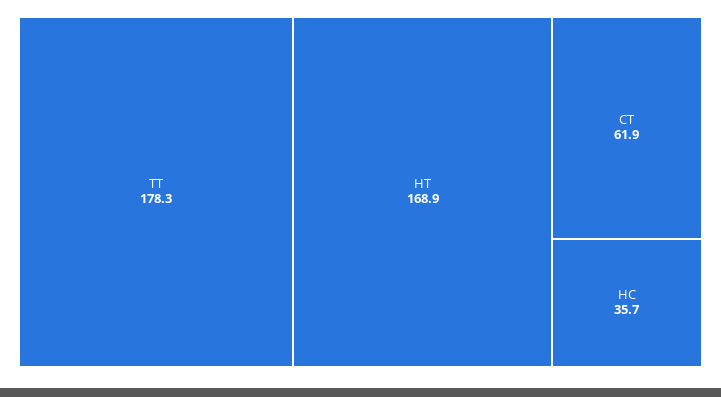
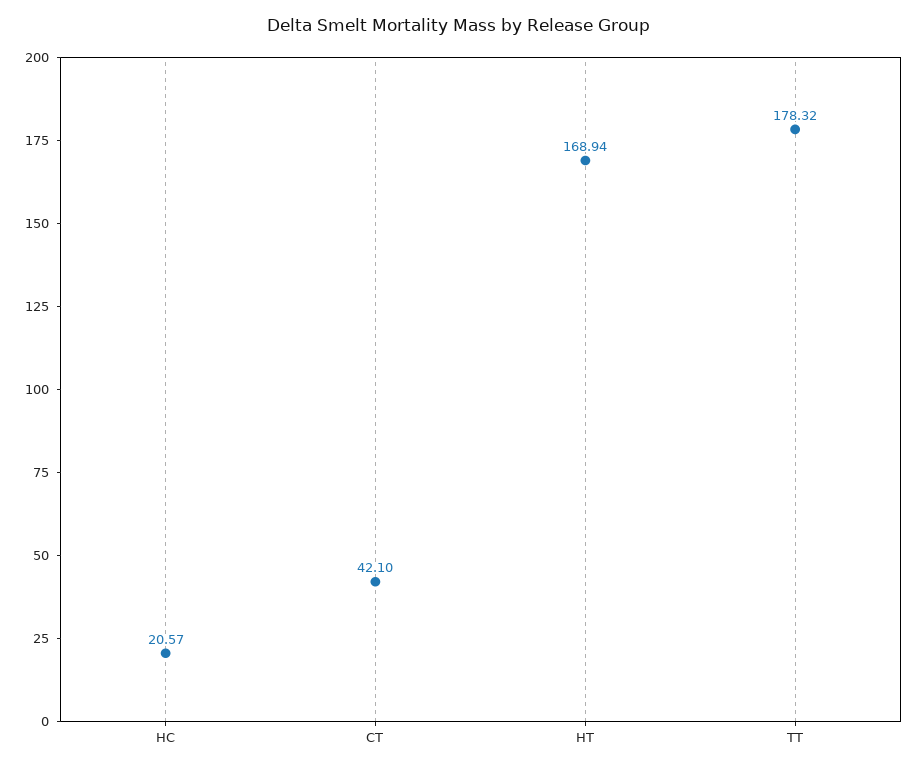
  {
    "TT": 178.32,
    "HT": 168.94,
-   "CT": 61.9,
+   "CT": 42.1,
-   "HC": 35.7
+   "HC": 20.57
  }

